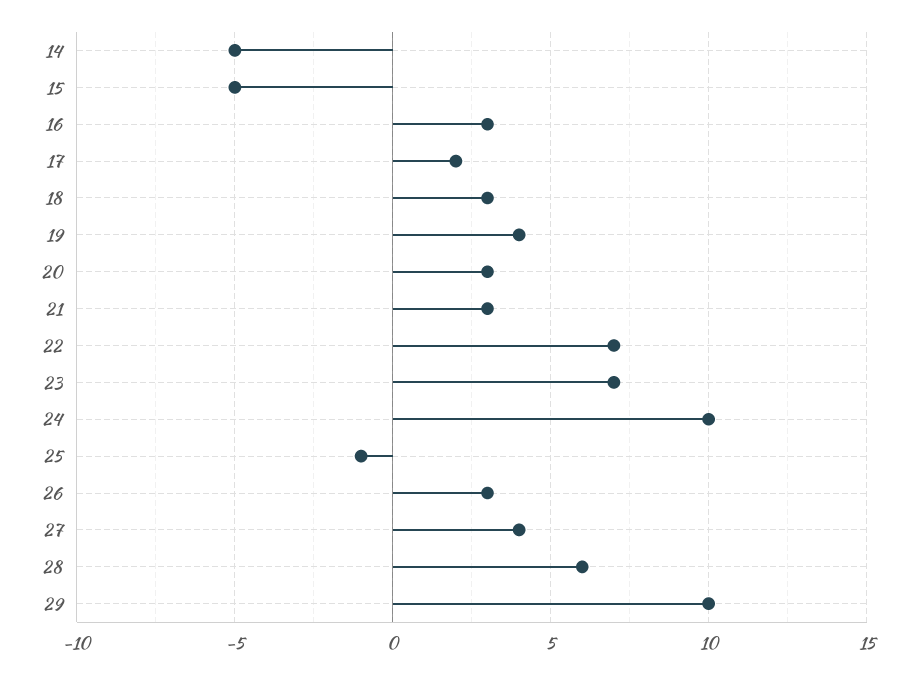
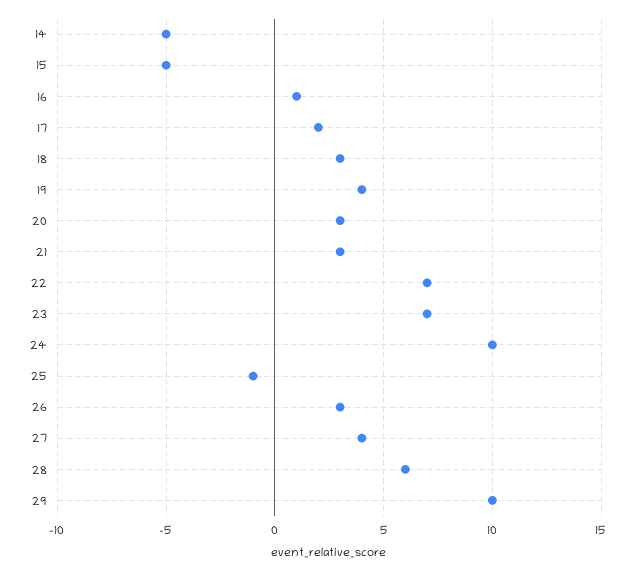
  {
    "14": -5,
    "15": -5,
-   "16": 3,
+   "16": 1,
    "17": 2,
    "18": 3,
    "19": 4,
    "20": 3,
    "21": 3,
    "22": 7,
    "23": 7,
    "24": 10,
    "25": -1,
    "26": 3,
    "27": 4,
    "28": 6,
    "29": 10
  }

